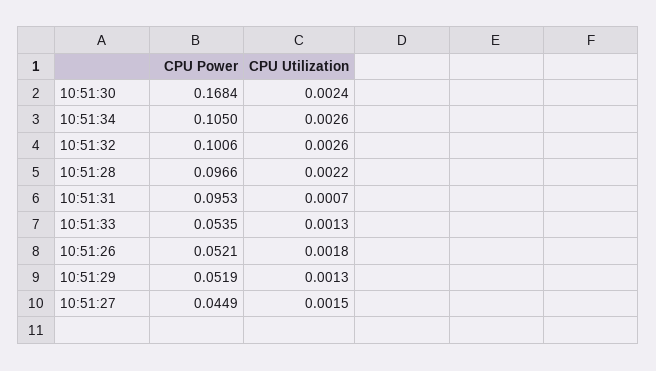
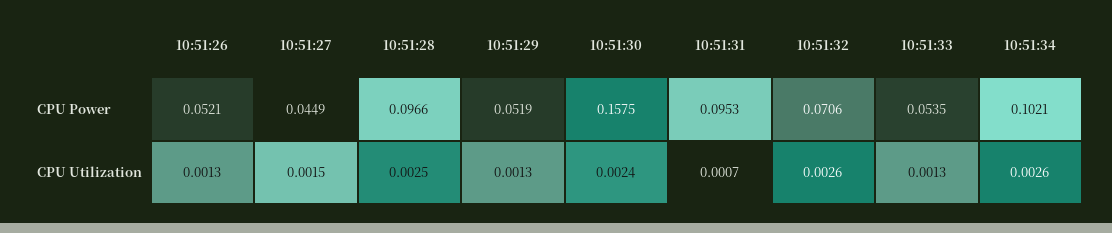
  {
    "CPU Power": {
-     "10:51:30": 0.1684,
+     "10:51:30": 0.1575,
-     "10:51:34": 0.105,
+     "10:51:34": 0.1021,
-     "10:51:32": 0.1006,
+     "10:51:32": 0.0706,
      "10:51:28": 0.0966,
      "10:51:31": 0.0953,
      "10:51:33": 0.0535,
      "10:51:26": 0.0521,
      "10:51:29": 0.0519,
      "10:51:27": 0.0449
    },
    "CPU Utilization": {
      "10:51:30": 0.0024,
      "10:51:34": 0.0026,
      "10:51:32": 0.0026,
-     "10:51:28": 0.0022,
+     "10:51:28": 0.0025,
      "10:51:31": 0.0007,
      "10:51:33": 0.0013,
-     "10:51:26": 0.0018,
+     "10:51:26": 0.0013,
      "10:51:29": 0.0013,
      "10:51:27": 0.0015
    }
  }

